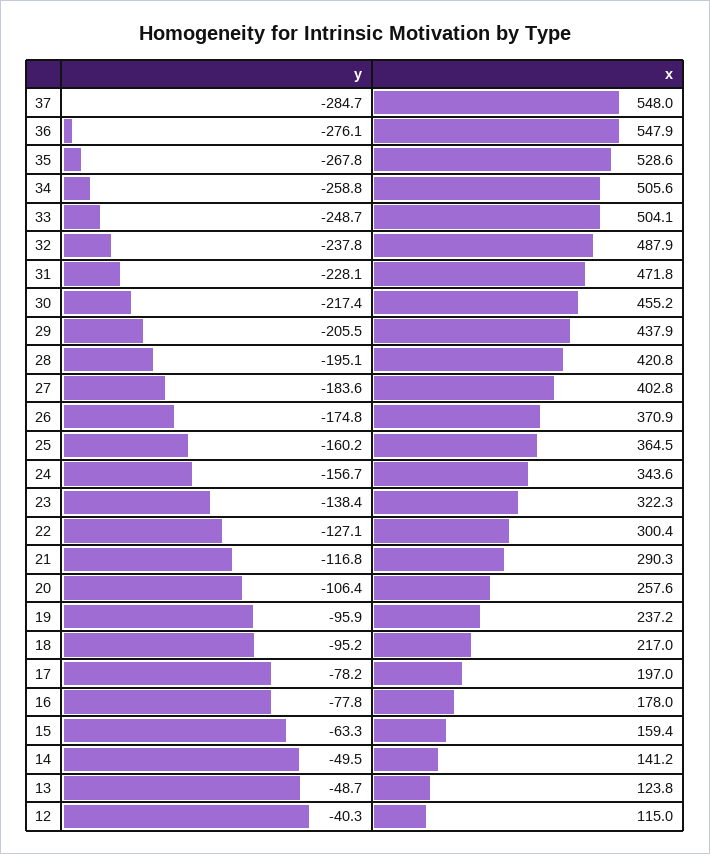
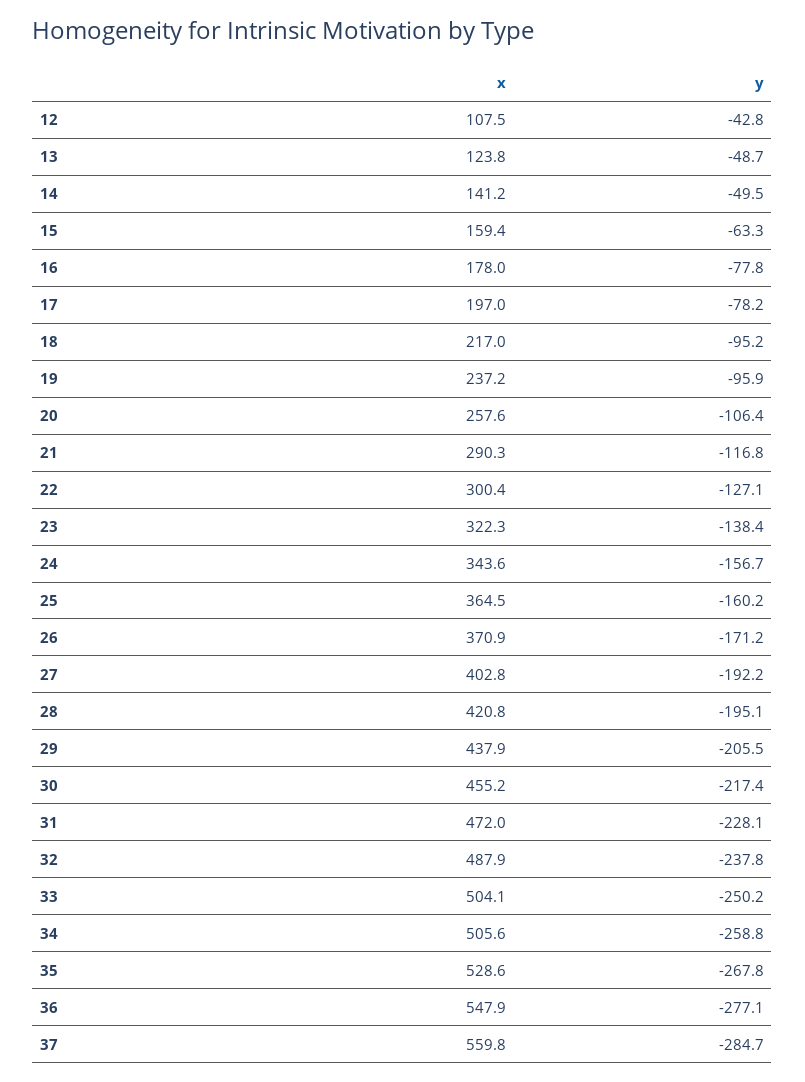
  {
    "y": {
      "37": -284.7,
-     "36": -276.1,
+     "36": -277.1,
      "35": -267.8,
      "34": -258.8,
-     "33": -248.7,
+     "33": -250.2,
      "32": -237.8,
      "31": -228.1,
      "30": -217.4,
      "29": -205.5,
      "28": -195.1,
-     "27": -183.6,
+     "27": -192.2,
-     "26": -174.8,
+     "26": -171.2,
      "25": -160.2,
      "24": -156.7,
      "23": -138.4,
      "22": -127.1,
      "21": -116.8,
      "20": -106.4,
      "19": -95.9,
      "18": -95.2,
      "17": -78.2,
      "16": -77.8,
      "15": -63.3,
      "14": -49.5,
      "13": -48.7,
-     "12": -40.3
+     "12": -42.8
    },
    "x": {
-     "37": 548,
+     "37": 559.8,
      "36": 547.9,
      "35": 528.6,
      "34": 505.6,
      "33": 504.1,
      "32": 487.9,
-     "31": 471.8,
+     "31": 472,
      "30": 455.2,
      "29": 437.9,
      "28": 420.8,
      "27": 402.8,
      "26": 370.9,
      "25": 364.5,
      "24": 343.6,
      "23": 322.3,
      "22": 300.4,
      "21": 290.3,
      "20": 257.6,
      "19": 237.2,
      "18": 217,
      "17": 197,
      "16": 178,
      "15": 159.4,
      "14": 141.2,
      "13": 123.8,
-     "12": 115
+     "12": 107.5
    }
  }

